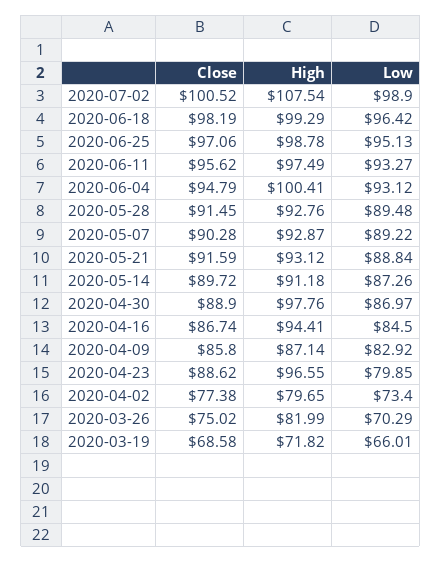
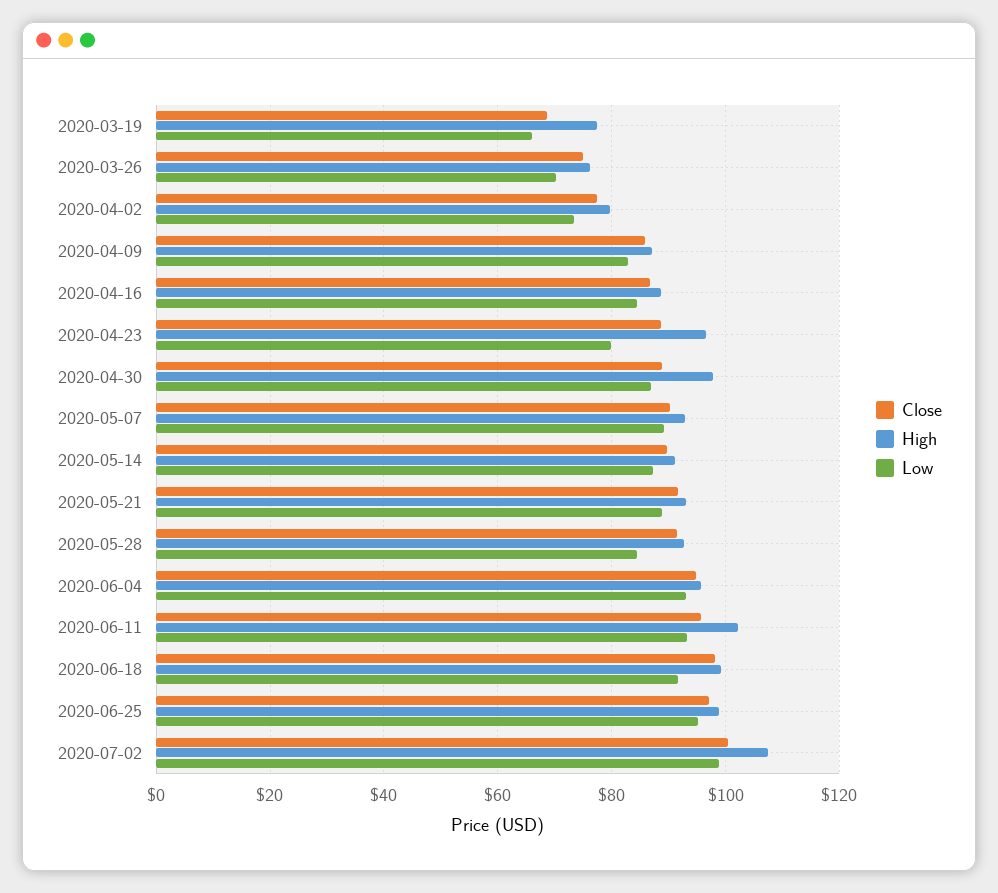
  {
    "Close": {
      "2020-07-02": 100.52,
      "2020-06-18": 98.19,
      "2020-06-25": 97.06,
      "2020-06-11": 95.62,
      "2020-06-04": 94.79,
      "2020-05-28": 91.45,
      "2020-05-07": 90.28,
      "2020-05-21": 91.59,
      "2020-05-14": 89.72,
      "2020-04-30": 88.9,
      "2020-04-16": 86.74,
      "2020-04-09": 85.8,
      "2020-04-23": 88.62,
      "2020-04-02": 77.38,
      "2020-03-26": 75.02,
      "2020-03-19": 68.58
    },
    "High": {
      "2020-07-02": 107.54,
      "2020-06-18": 99.29,
      "2020-06-25": 98.78,
-     "2020-06-11": 97.49,
+     "2020-06-11": 102,
-     "2020-06-04": 100.41,
+     "2020-06-04": 96,
      "2020-05-28": 92.76,
      "2020-05-07": 92.87,
      "2020-05-21": 93.12,
      "2020-05-14": 91.18,
      "2020-04-30": 97.76,
-     "2020-04-16": 94.41,
+     "2020-04-16": 88,
      "2020-04-09": 87.14,
      "2020-04-23": 96.55,
      "2020-04-02": 79.65,
-     "2020-03-26": 81.99,
+     "2020-03-26": 76,
-     "2020-03-19": 71.82
+     "2020-03-19": 78
    },
    "Low": {
      "2020-07-02": 98.9,
-     "2020-06-18": 96.42,
+     "2020-06-18": 92,
      "2020-06-25": 95.13,
      "2020-06-11": 93.27,
      "2020-06-04": 93.12,
-     "2020-05-28": 89.48,
+     "2020-05-28": 84,
      "2020-05-07": 89.22,
      "2020-05-21": 88.84,
      "2020-05-14": 87.26,
      "2020-04-30": 86.97,
      "2020-04-16": 84.5,
      "2020-04-09": 82.92,
      "2020-04-23": 79.85,
      "2020-04-02": 73.4,
      "2020-03-26": 70.29,
      "2020-03-19": 66.01
    }
  }

